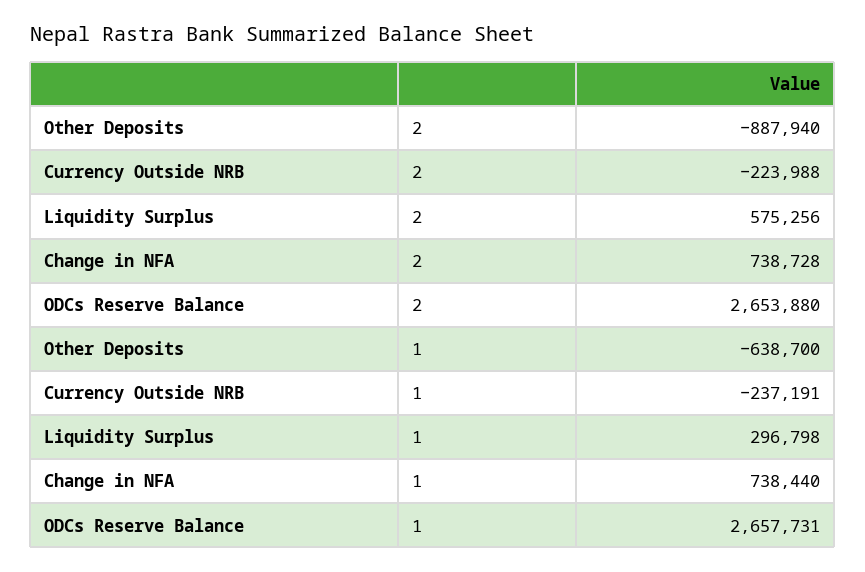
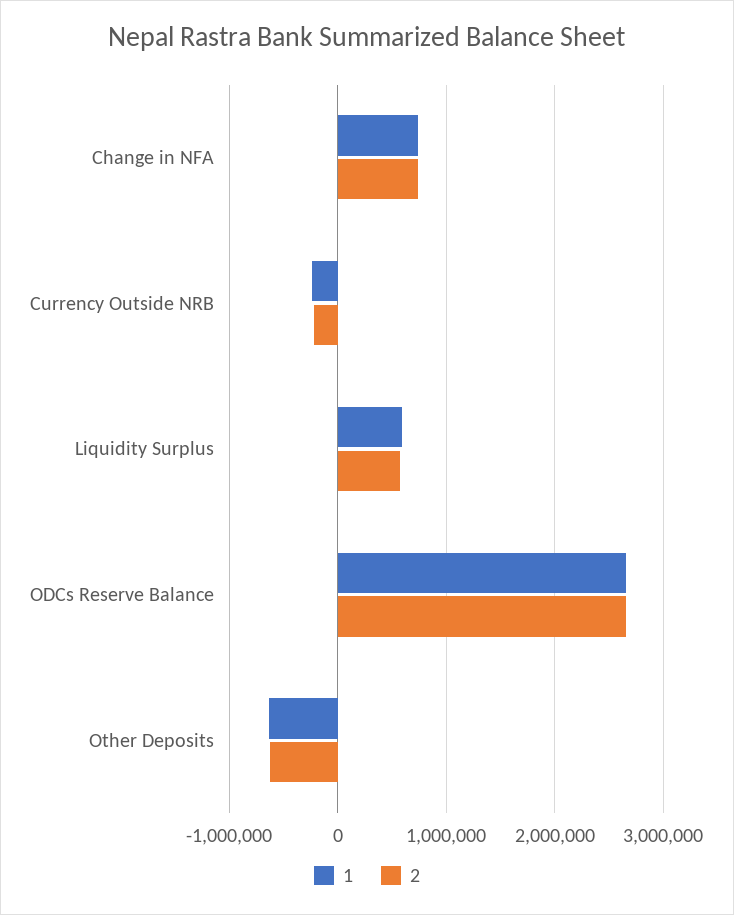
  {
    "2": {
-     "Other Deposits": -887940,
+     "Other Deposits": -600000,
      "Currency Outside NRB": -223988,
      "Liquidity Surplus": 575256,
      "Change in NFA": 738728,
      "ODCs Reserve Balance": 2653880
    },
    "1": {
      "Other Deposits": -638700,
      "Currency Outside NRB": -237191,
-     "Liquidity Surplus": 296798,
+     "Liquidity Surplus": 600000,
      "Change in NFA": 738440,
      "ODCs Reserve Balance": 2657731
    }
  }

